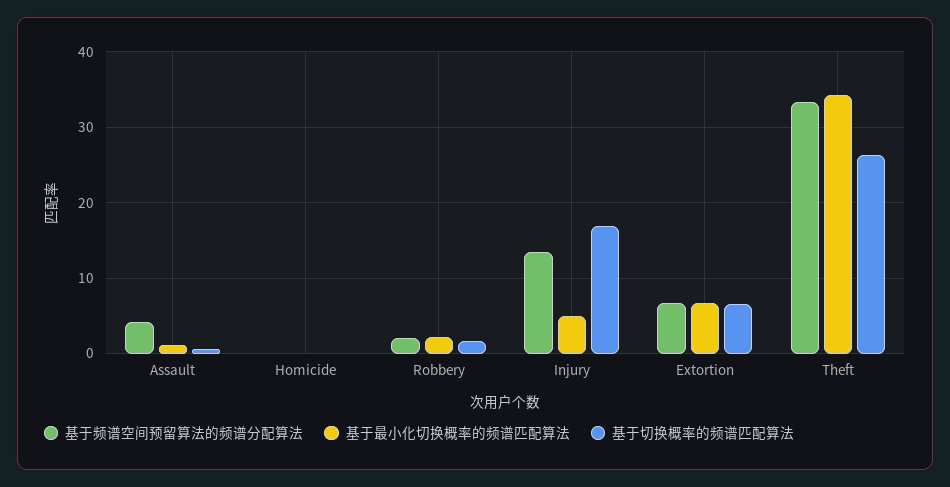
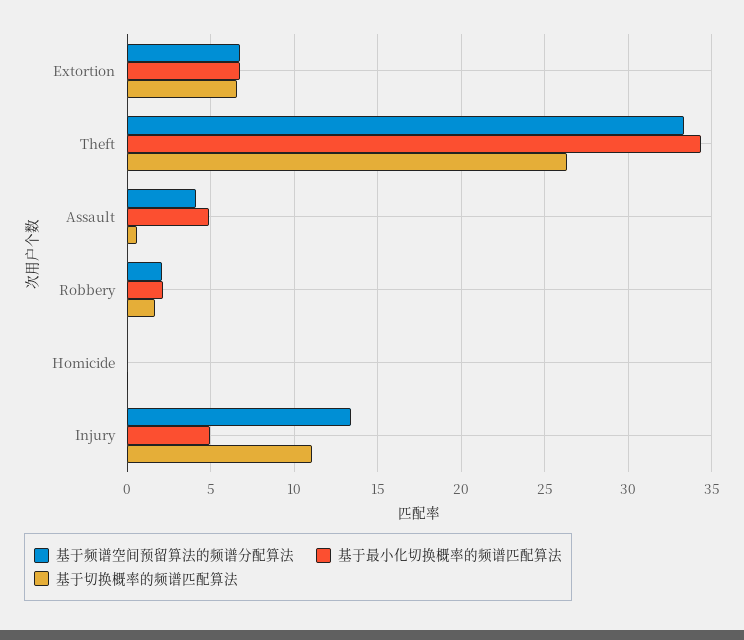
  {
    "基于频谱空间预留算法的频谱分配算法": {
      "Assault": 4,
      "Homicide": 0,
      "Robbery": 2,
      "Injury": 13.5,
      "Extortion": 7,
      "Theft": 33.5
    },
    "基于最小化切换概率的频谱匹配算法": {
-     "Assault": 1,
+     "Assault": 5,
      "Homicide": 0,
      "Robbery": 2,
      "Injury": 5,
      "Extortion": 7,
      "Theft": 34.5
    },
    "基于切换概率的频谱匹配算法": {
      "Assault": 0.5,
      "Homicide": 0,
      "Robbery": 1.5,
-     "Injury": 17,
+     "Injury": 11,
      "Extortion": 6.5,
      "Theft": 26.5
    }
  }

